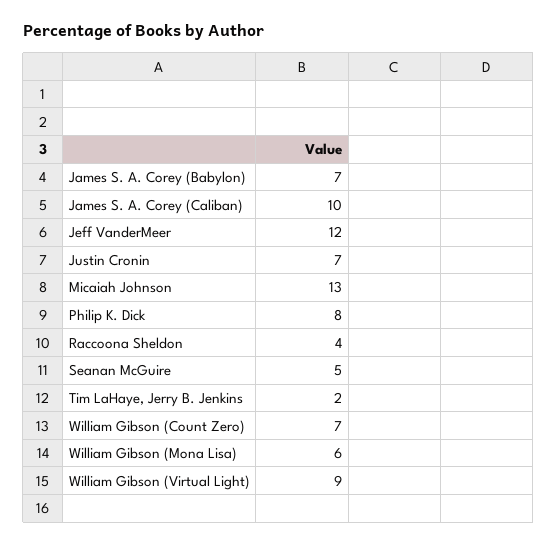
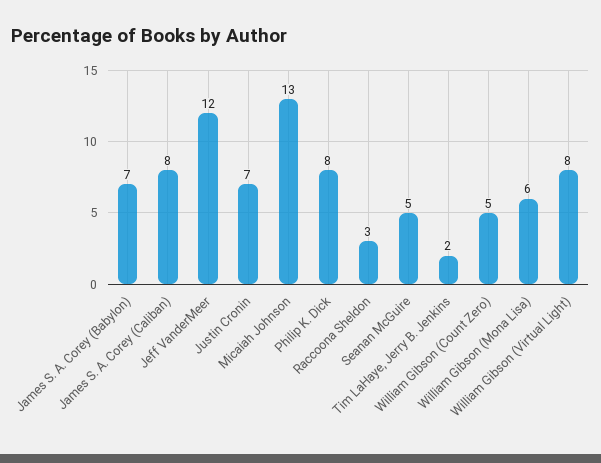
  {
    "James S. A. Corey (Babylon)": 7,
-   "James S. A. Corey (Caliban)": 10,
+   "James S. A. Corey (Caliban)": 8,
    "Jeff VanderMeer": 12,
    "Justin Cronin": 7,
    "Micaiah Johnson": 13,
    "Philip K. Dick": 8,
-   "Raccoona Sheldon": 4,
+   "Raccoona Sheldon": 3,
    "Seanan McGuire": 5,
    "Tim LaHaye, Jerry B. Jenkins": 2,
-   "William Gibson (Count Zero)": 7,
+   "William Gibson (Count Zero)": 5,
    "William Gibson (Mona Lisa)": 6,
-   "William Gibson (Virtual Light)": 9
+   "William Gibson (Virtual Light)": 8
  }

